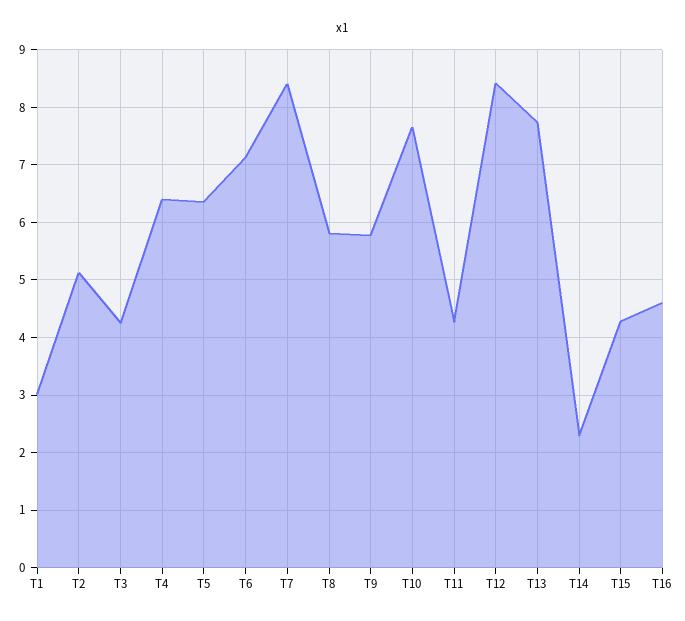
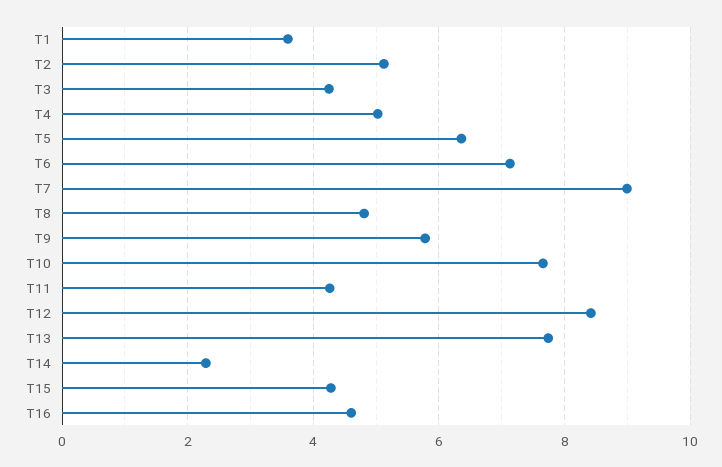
  {
-   "T1": 3,
+   "T1": 3.6,
    "T2": 5.2,
    "T3": 4.2,
-   "T4": 6.4,
+   "T4": 5,
    "T5": 6.4,
    "T6": 7.2,
-   "T7": 8.4,
+   "T7": 9,
-   "T8": 5.8,
+   "T8": 4.8,
    "T9": 5.8,
    "T10": 7.6,
    "T11": 4.2,
    "T12": 8.4,
    "T13": 7.8,
    "T14": 2.2,
    "T15": 4.2,
    "T16": 4.6
  }

